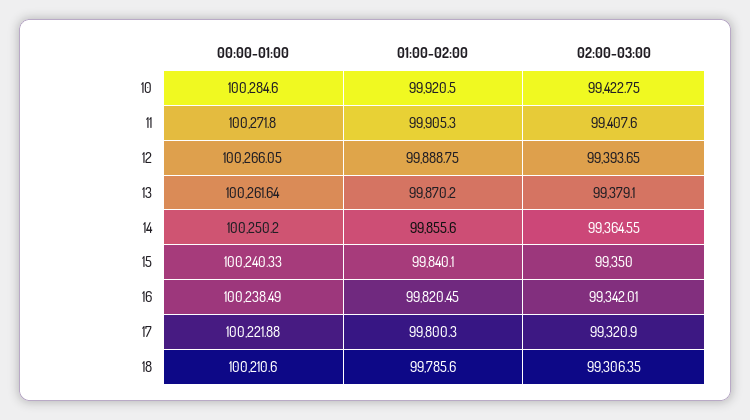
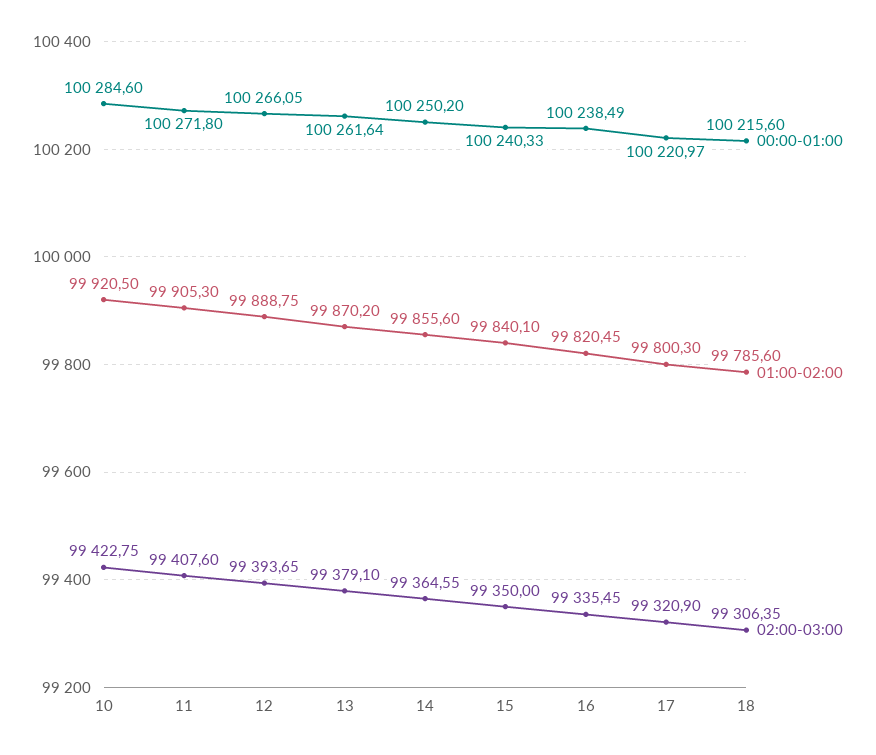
  {
    "00:00-01:00": {
      "10": 100284.6,
      "11": 100271.8,
      "12": 100266.05,
      "13": 100261.64,
      "14": 100250.2,
      "15": 100240.33,
      "16": 100238.49,
-     "17": 100221.88,
+     "17": 100220.97,
-     "18": 100210.6
+     "18": 100215.6
    },
    "01:00-02:00": {
      "10": 99920.5,
      "11": 99905.3,
      "12": 99888.75,
      "13": 99870.2,
      "14": 99855.6,
      "15": 99840.1,
      "16": 99820.45,
      "17": 99800.3,
      "18": 99785.6
    },
    "02:00-03:00": {
      "10": 99422.75,
      "11": 99407.6,
      "12": 99393.65,
      "13": 99379.1,
      "14": 99364.55,
      "15": 99350,
-     "16": 99342.01,
+     "16": 99335.45,
      "17": 99320.9,
      "18": 99306.35
    }
  }

